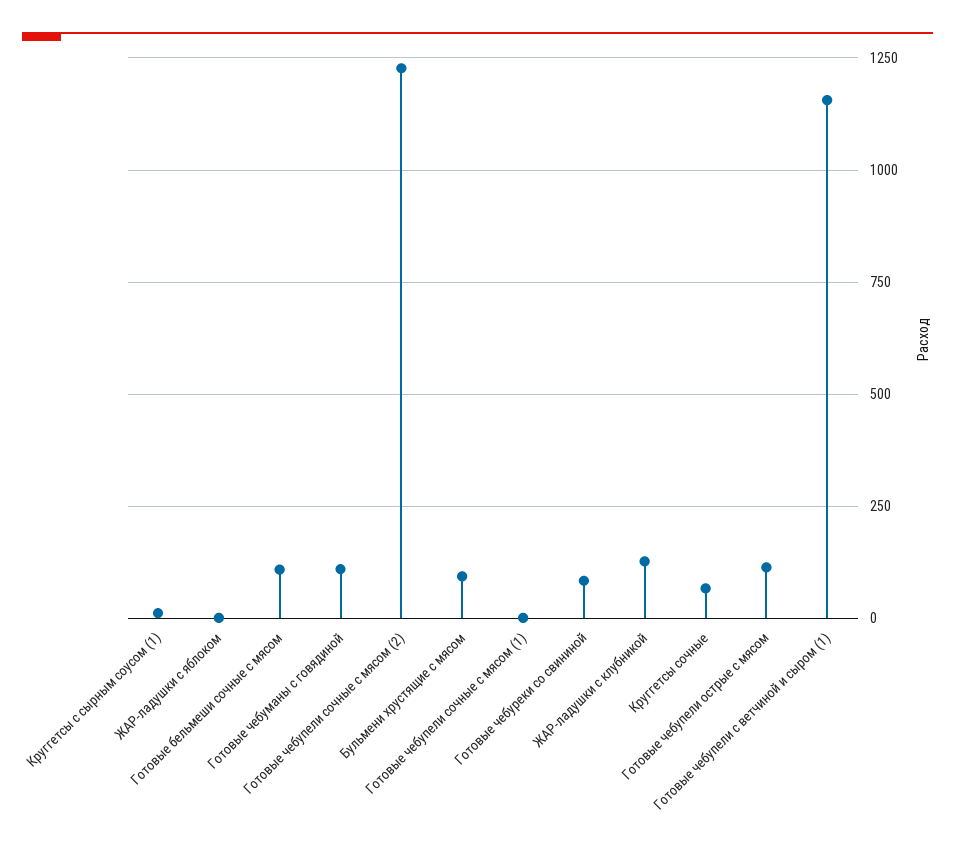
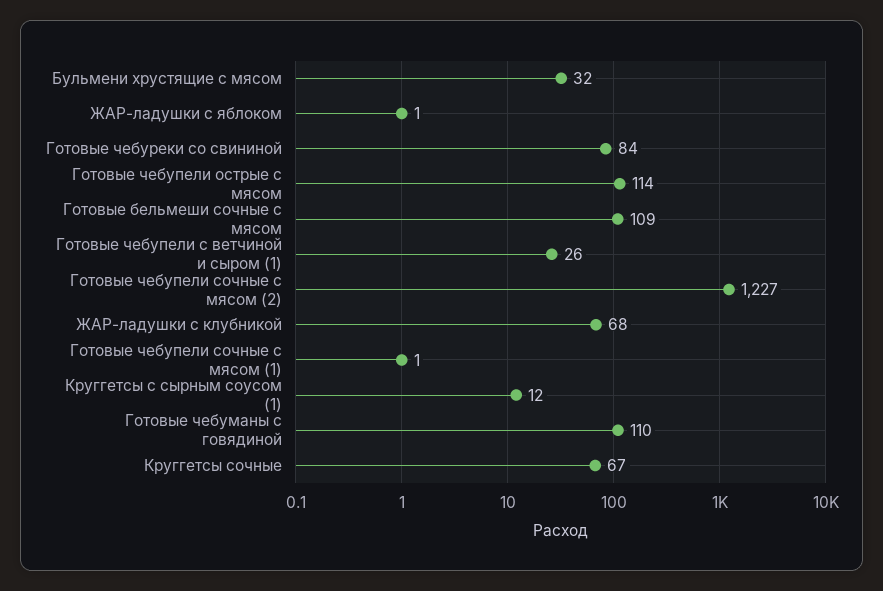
  {
    "Круггетсы с сырным соусом (1)": 12,
    "ЖАР-ладушки с яблоком": 1,
    "Готовые бельмеши сочные с мясом": 109,
    "Готовые чебуманы с говядиной": 110,
    "Готовые чебупели сочные с мясом (2)": 1227,
-   "Бульмени хрустящие с мясом": 100,
+   "Бульмени хрустящие с мясом": 32,
    "Готовые чебупели сочные с мясом (1)": 1,
    "Готовые чебуреки со свининой": 84,
-   "ЖАР-ладушки с клубникой": 125,
+   "ЖАР-ладушки с клубникой": 68,
    "Круггетсы сочные": 67,
    "Готовые чебупели острые с мясом": 114,
-   "Готовые чебупели с ветчиной и сыром (1)": 1150
+   "Готовые чебупели с ветчиной и сыром (1)": 26
  }

